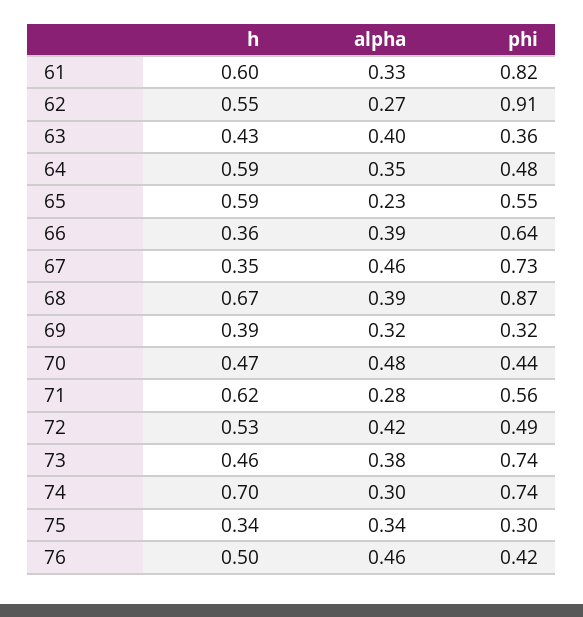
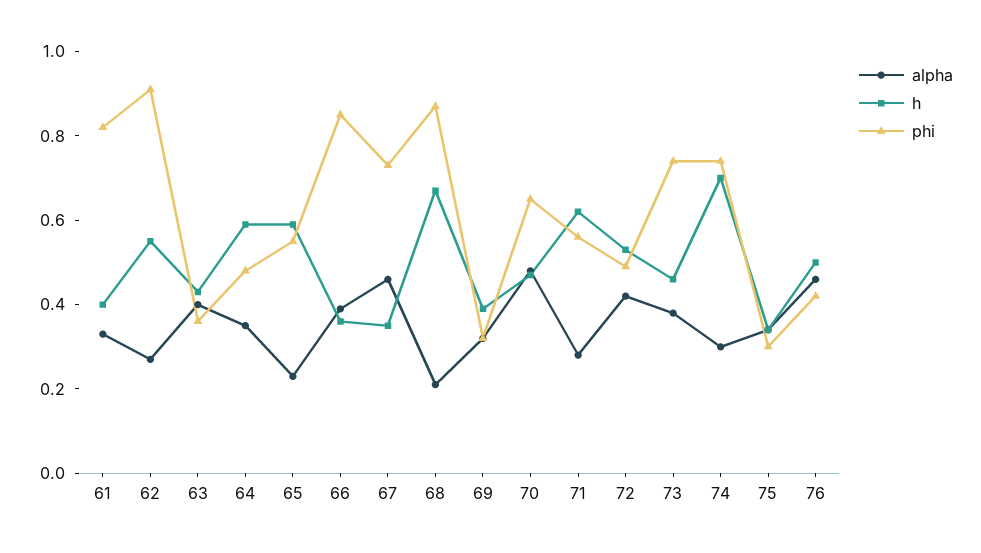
  {
    "h": {
-     "61": 0.6,
+     "61": 0.4,
      "62": 0.55,
      "63": 0.43,
      "64": 0.59,
      "65": 0.59,
      "66": 0.36,
      "67": 0.35,
      "68": 0.67,
      "69": 0.39,
      "70": 0.47,
      "71": 0.62,
      "72": 0.53,
      "73": 0.46,
      "74": 0.7,
      "75": 0.34,
      "76": 0.5
    },
    "alpha": {
      "61": 0.33,
      "62": 0.27,
      "63": 0.4,
      "64": 0.35,
      "65": 0.23,
      "66": 0.39,
      "67": 0.46,
-     "68": 0.39,
+     "68": 0.2,
      "69": 0.32,
      "70": 0.48,
      "71": 0.28,
      "72": 0.42,
      "73": 0.38,
      "74": 0.3,
      "75": 0.34,
      "76": 0.46
    },
    "phi": {
      "61": 0.82,
      "62": 0.91,
      "63": 0.36,
      "64": 0.48,
      "65": 0.55,
-     "66": 0.64,
+     "66": 0.85,
      "67": 0.73,
      "68": 0.87,
      "69": 0.32,
-     "70": 0.44,
+     "70": 0.65,
      "71": 0.56,
      "72": 0.49,
      "73": 0.74,
      "74": 0.74,
      "75": 0.3,
      "76": 0.42
    }
  }

